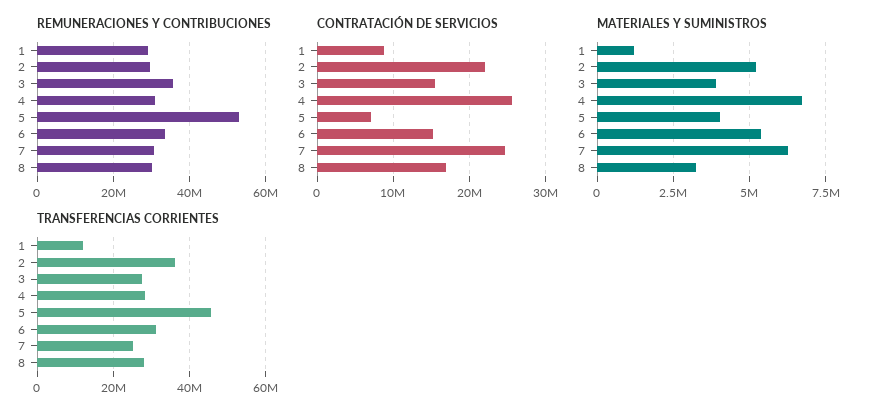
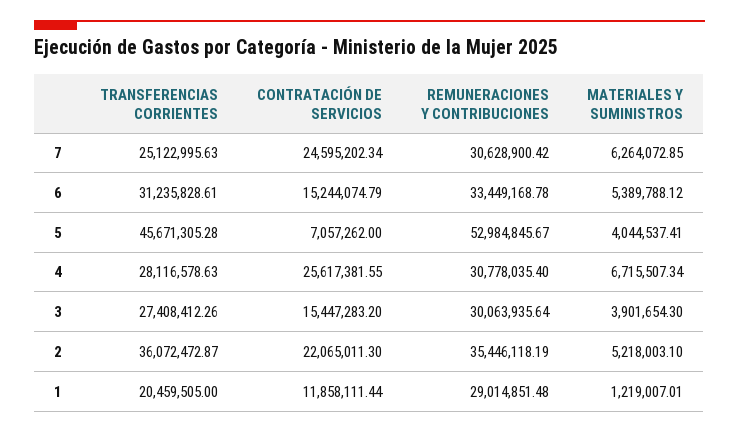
  {
    "REMUNERACIONES Y CONTRIBUCIONES": {
      "1": 29014851.48,
-     "2": 30000000,
+     "2": 35446118.19,
-     "3": 36000000,
+     "3": 30063935.64,
      "4": 30778035.4,
      "5": 52984845.67,
      "6": 33449168.78,
-     "7": 30628900.42,
+     "7": 30628900.42
-     "8": 30000000
    },
    "CONTRATACIÓN DE SERVICIOS": {
-     "1": 9000000,
+     "1": 11858111.44,
      "2": 22065011.3,
      "3": 15447283.2,
      "4": 25617381.55,
      "5": 7057262,
      "6": 15244074.79,
-     "7": 24595202.34,
+     "7": 24595202.34
-     "8": 17000000
    },
    "MATERIALES Y SUMINISTROS": {
      "1": 1219007.01,
      "2": 5218003.1,
      "3": 3901654.3,
      "4": 6715507.34,
      "5": 4044537.41,
      "6": 5389788.12,
-     "7": 6264072.85,
+     "7": 6264072.85
-     "8": 3250000
    },
    "TRANSFERENCIAS CORRIENTES": {
-     "1": 12000000,
+     "1": 20459505,
      "2": 36072472.87,
      "3": 27408412.26,
      "4": 28116578.63,
      "5": 45671305.28,
      "6": 31235828.61,
-     "7": 25122995.63,
+     "7": 25122995.63
-     "8": 28000000
    }
  }

